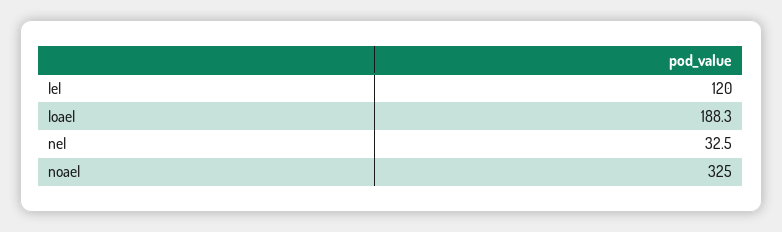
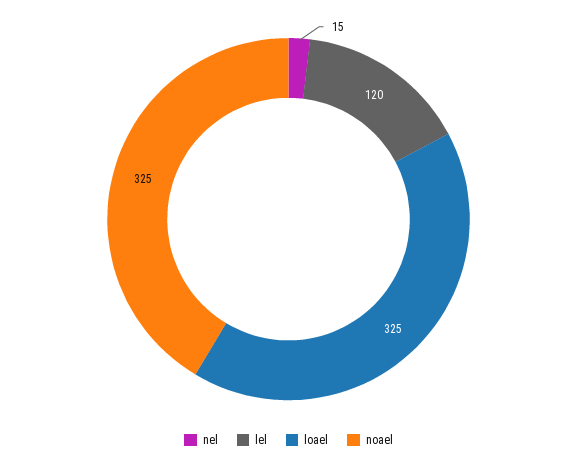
  {
    "lel": 120,
-   "loael": 188.3,
+   "loael": 325,
-   "nel": 32.5,
+   "nel": 15,
    "noael": 325
  }

